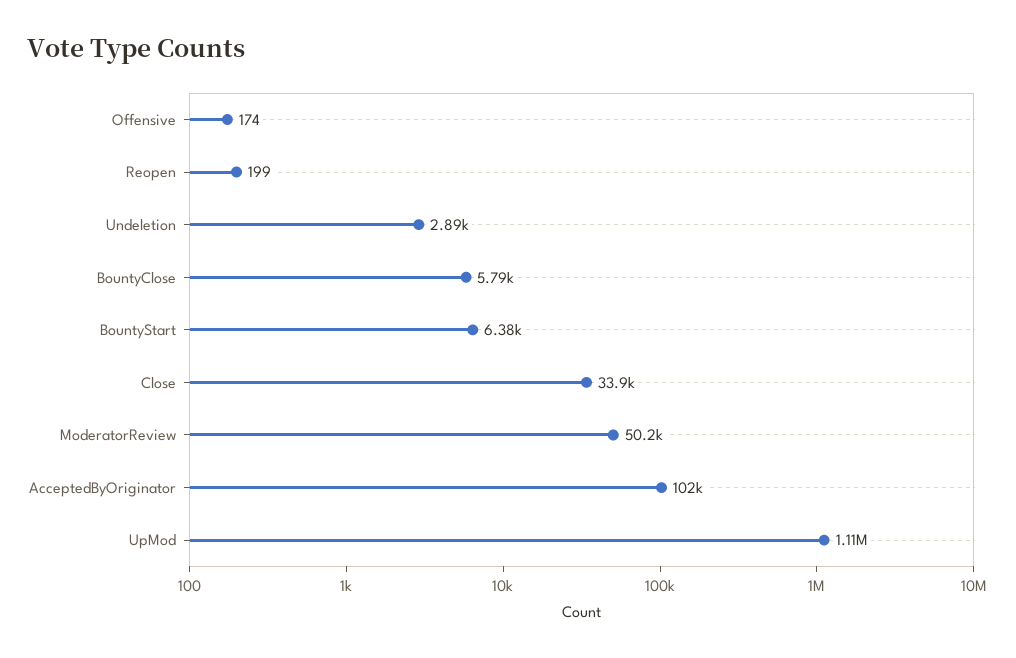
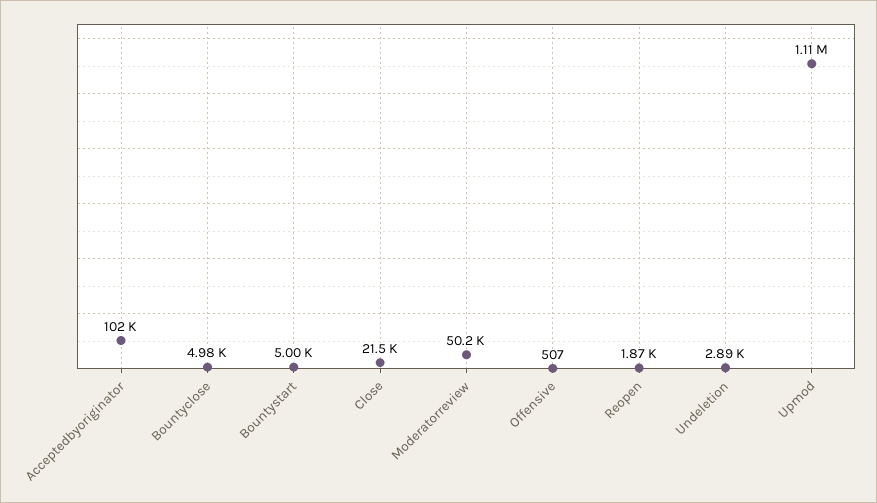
  {
-   "Offensive": 174,
+   "Offensive": 507,
-   "Reopen": 199,
+   "Reopen": 1870,
    "Undeletion": 2890,
-   "BountyClose": 5790,
+   "BountyClose": 4980,
-   "BountyStart": 6380,
+   "BountyStart": 5000,
-   "Close": 33900,
+   "Close": 21500,
    "ModeratorReview": 50200,
    "AcceptedByOriginator": 102000,
    "UpMod": 1110000
  }

